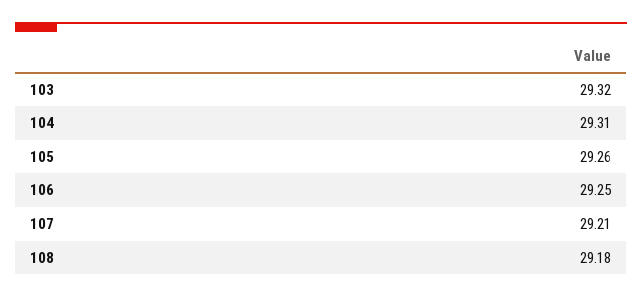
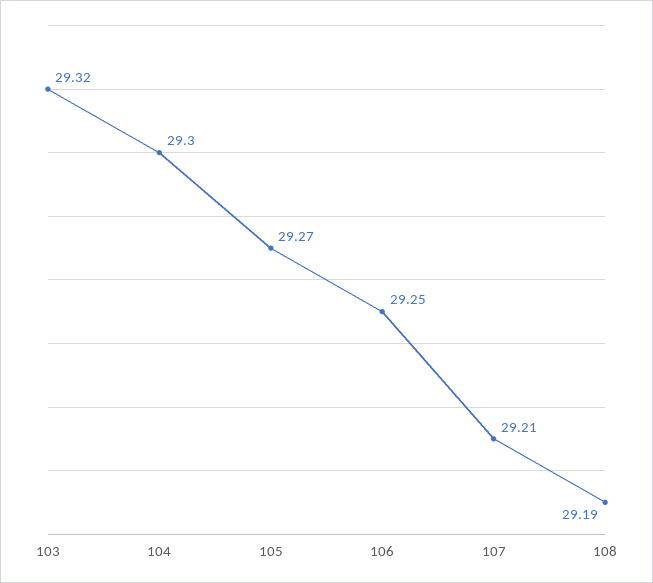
  {
    "103": 29.32,
-   "104": 29.31,
+   "104": 29.3,
-   "105": 29.26,
+   "105": 29.27,
    "106": 29.25,
    "107": 29.21,
-   "108": 29.18
+   "108": 29.19
  }

